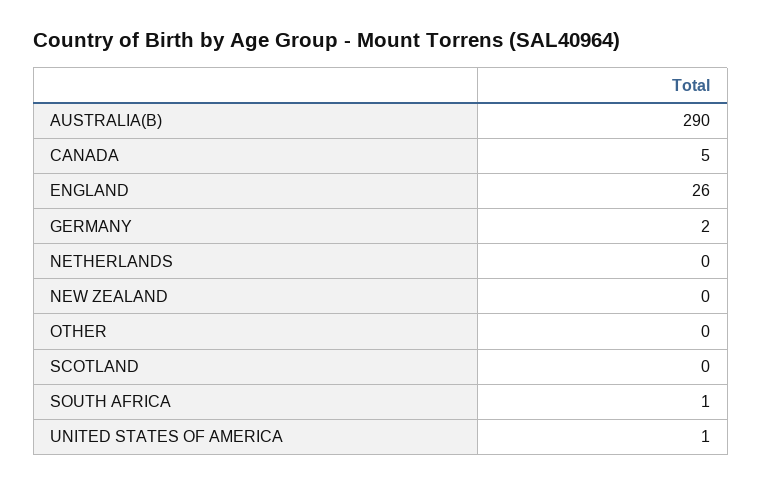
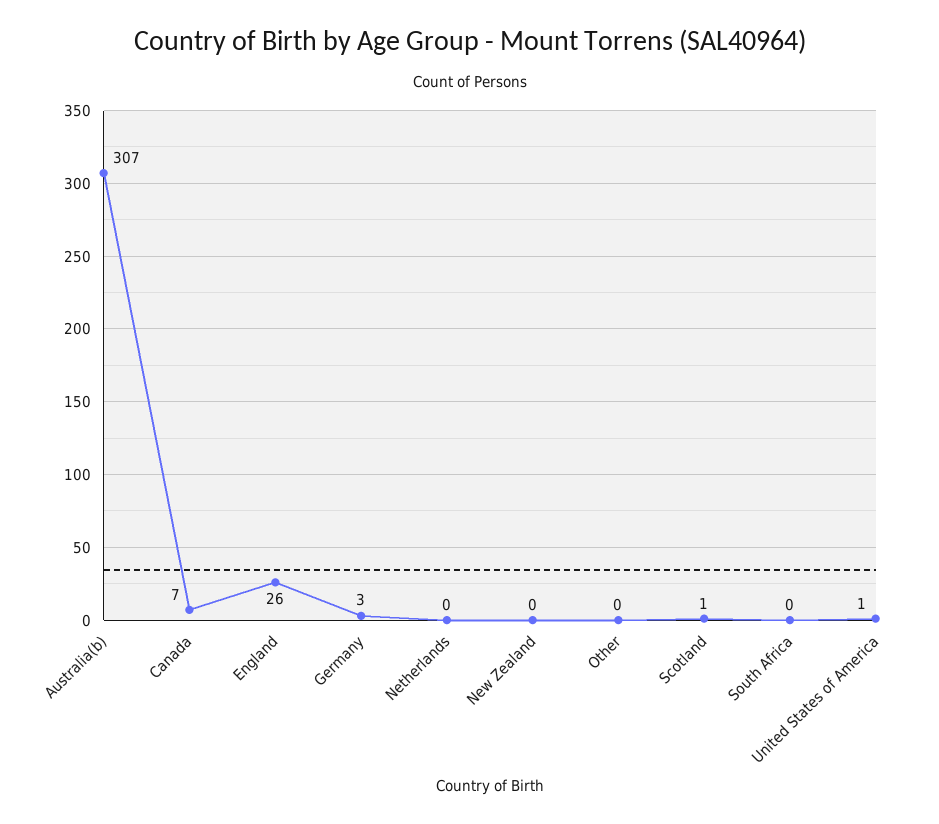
  {
-   "AUSTRALIA(B)": 290,
+   "AUSTRALIA(B)": 307,
-   "CANADA": 5,
+   "CANADA": 7,
    "ENGLAND": 26,
-   "GERMANY": 2,
+   "GERMANY": 3,
    "NETHERLANDS": 0,
    "NEW ZEALAND": 0,
    "OTHER": 0,
-   "SCOTLAND": 0,
+   "SCOTLAND": 1,
-   "SOUTH AFRICA": 1,
+   "SOUTH AFRICA": 0,
    "UNITED STATES OF AMERICA": 1
  }

